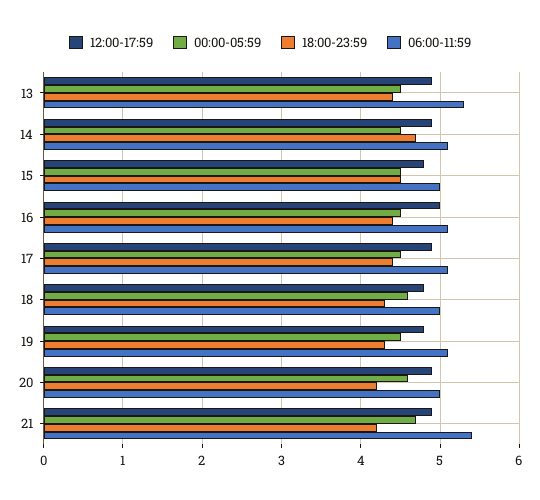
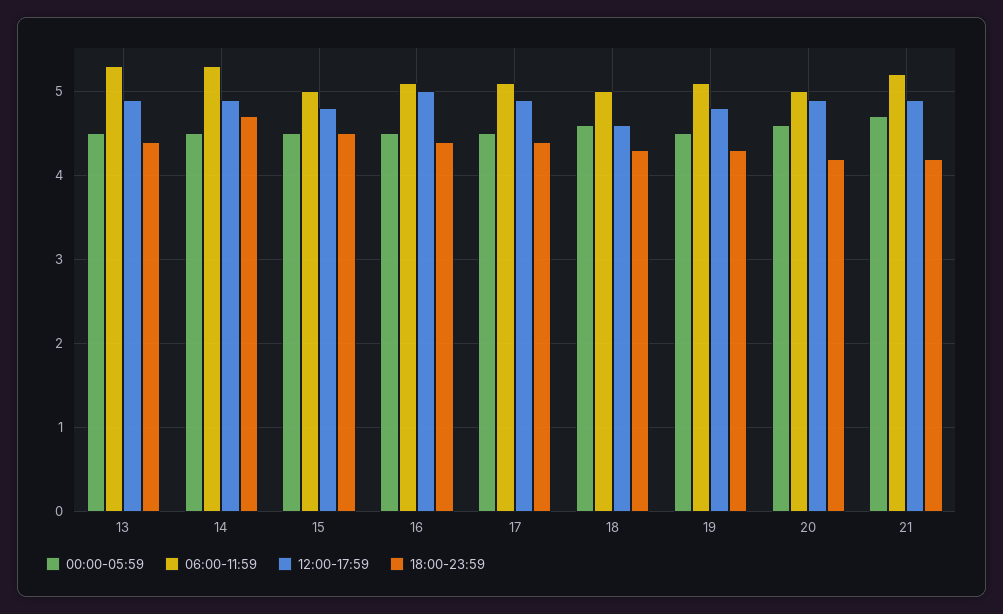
  {
    "12:00-17:59": {
      "13": 4.9,
      "14": 4.9,
      "15": 4.8,
      "16": 5,
      "17": 4.9,
-     "18": 4.8,
+     "18": 4.6,
      "19": 4.8,
      "20": 4.9,
      "21": 4.9
    },
    "00:00-05:59": {
      "13": 4.5,
      "14": 4.5,
      "15": 4.5,
      "16": 4.5,
      "17": 4.5,
      "18": 4.6,
      "19": 4.5,
      "20": 4.6,
      "21": 4.7
    },
    "18:00-23:59": {
      "13": 4.4,
      "14": 4.7,
      "15": 4.5,
      "16": 4.4,
      "17": 4.4,
      "18": 4.3,
      "19": 4.3,
      "20": 4.2,
      "21": 4.2
    },
    "06:00-11:59": {
      "13": 5.3,
-     "14": 5.1,
+     "14": 5.3,
      "15": 5,
      "16": 5.1,
      "17": 5.1,
      "18": 5,
      "19": 5.1,
      "20": 5,
-     "21": 5.4
+     "21": 5.2
    }
  }

